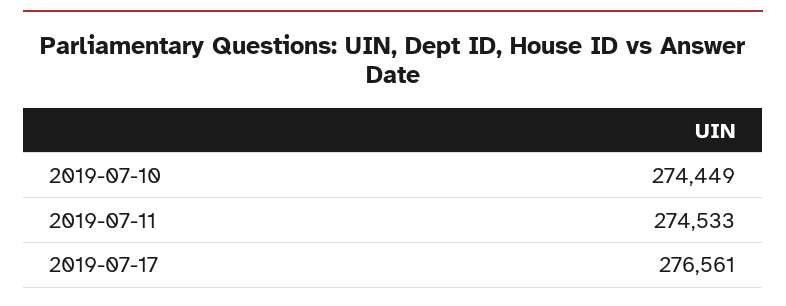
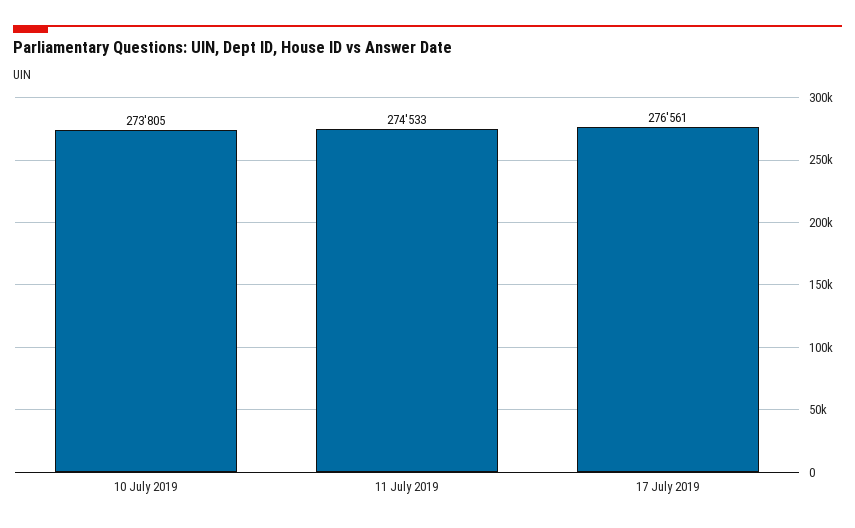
  {
-   "2019-07-10": 274449,
+   "2019-07-10": 273805,
    "2019-07-11": 274533,
    "2019-07-17": 276561
  }

